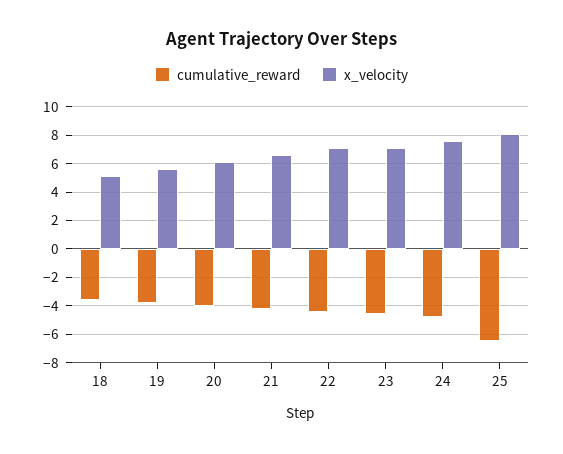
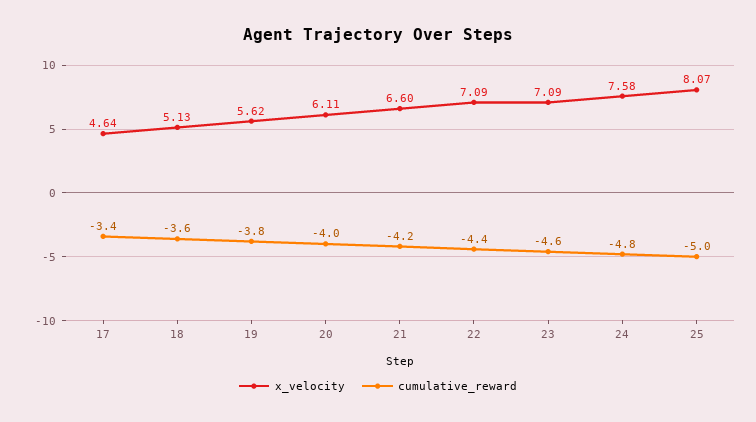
  {
    "cumulative_reward": {
      "18": -3.6,
      "19": -3.8,
      "20": -4,
      "21": -4.2,
      "22": -4.4,
      "23": -4.6,
      "24": -4.8,
-     "25": -6.5
+     "25": -5,
+     "17": -3.4
    },
    "x_velocity": {
      "18": 5.13,
      "19": 5.62,
      "20": 6.11,
      "21": 6.6,
      "22": 7.09,
      "23": 7.09,
      "24": 7.58,
-     "25": 8.07
+     "25": 8.07,
+     "17": 4.64
    }
  }

